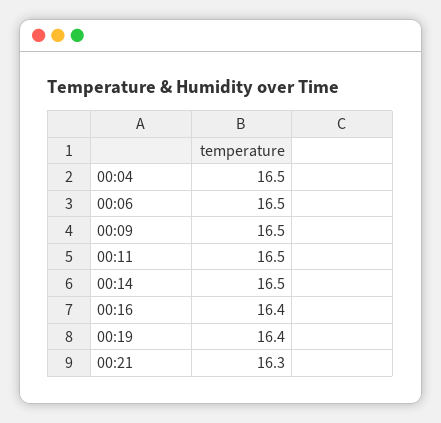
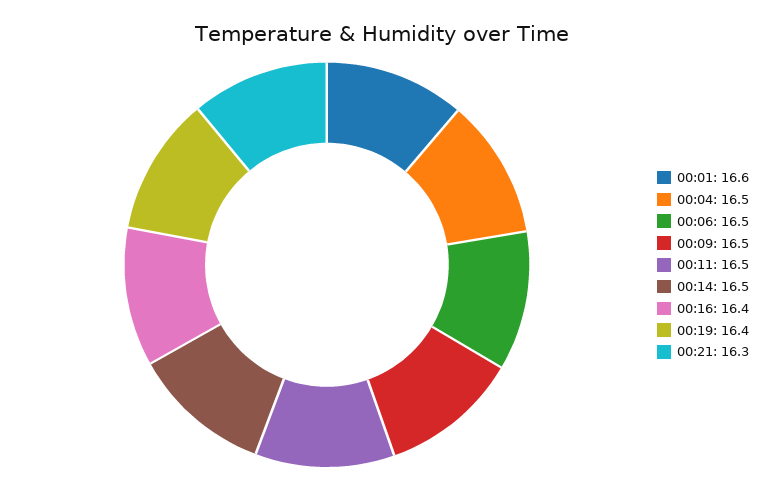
  {
    "00:04": 16.5,
    "00:06": 16.5,
    "00:09": 16.5,
    "00:11": 16.5,
    "00:14": 16.5,
    "00:16": 16.4,
    "00:19": 16.4,
-   "00:21": 16.3
+   "00:21": 16.3,
+   "00:01": 16.6
  }

